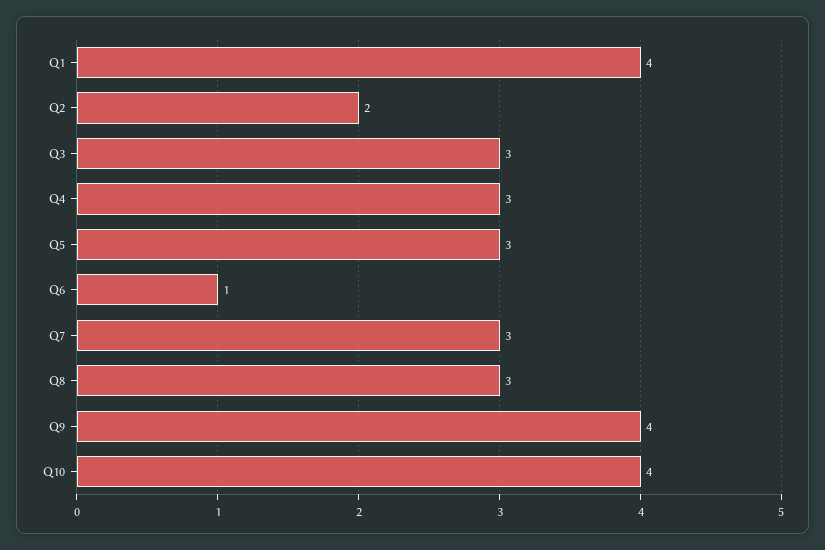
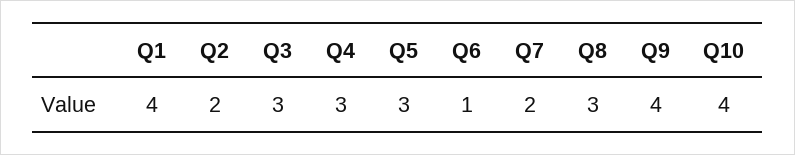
  {
    "Q1": 4,
    "Q2": 2,
    "Q3": 3,
    "Q4": 3,
    "Q5": 3,
    "Q6": 1,
-   "Q7": 3,
+   "Q7": 2,
    "Q8": 3,
    "Q9": 4,
    "Q10": 4
  }

